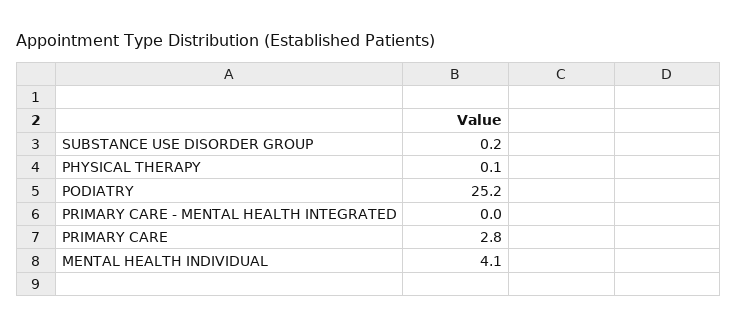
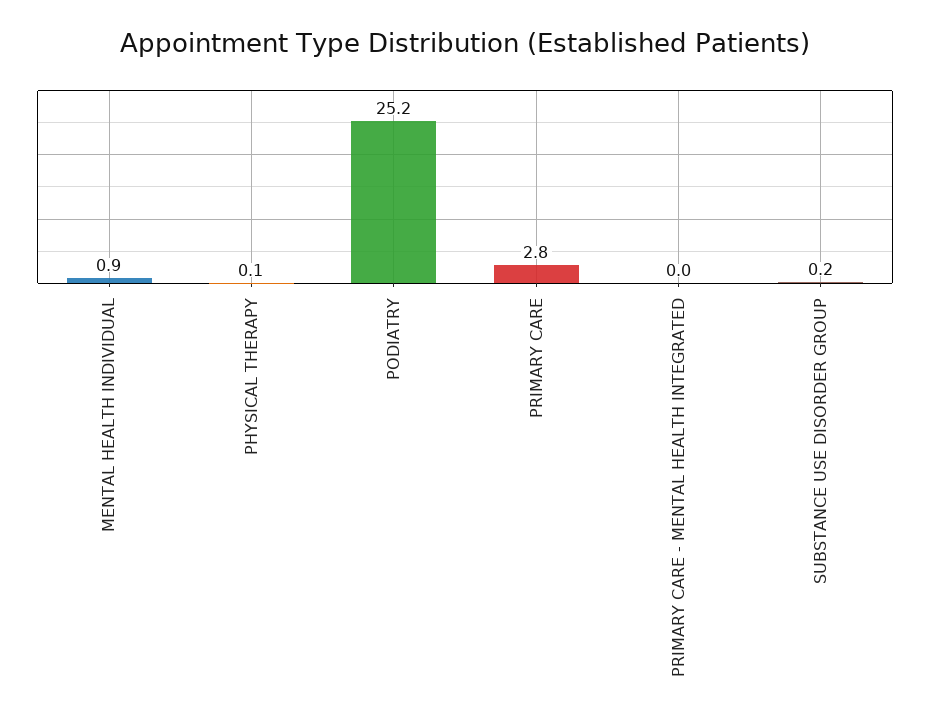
  {
    "SUBSTANCE USE DISORDER GROUP": 0.2,
    "PHYSICAL THERAPY": 0.1,
    "PODIATRY": 25.2,
    "PRIMARY CARE - MENTAL HEALTH INTEGRATED": 0,
    "PRIMARY CARE": 2.8,
-   "MENTAL HEALTH INDIVIDUAL": 4.1
+   "MENTAL HEALTH INDIVIDUAL": 0.9
  }

